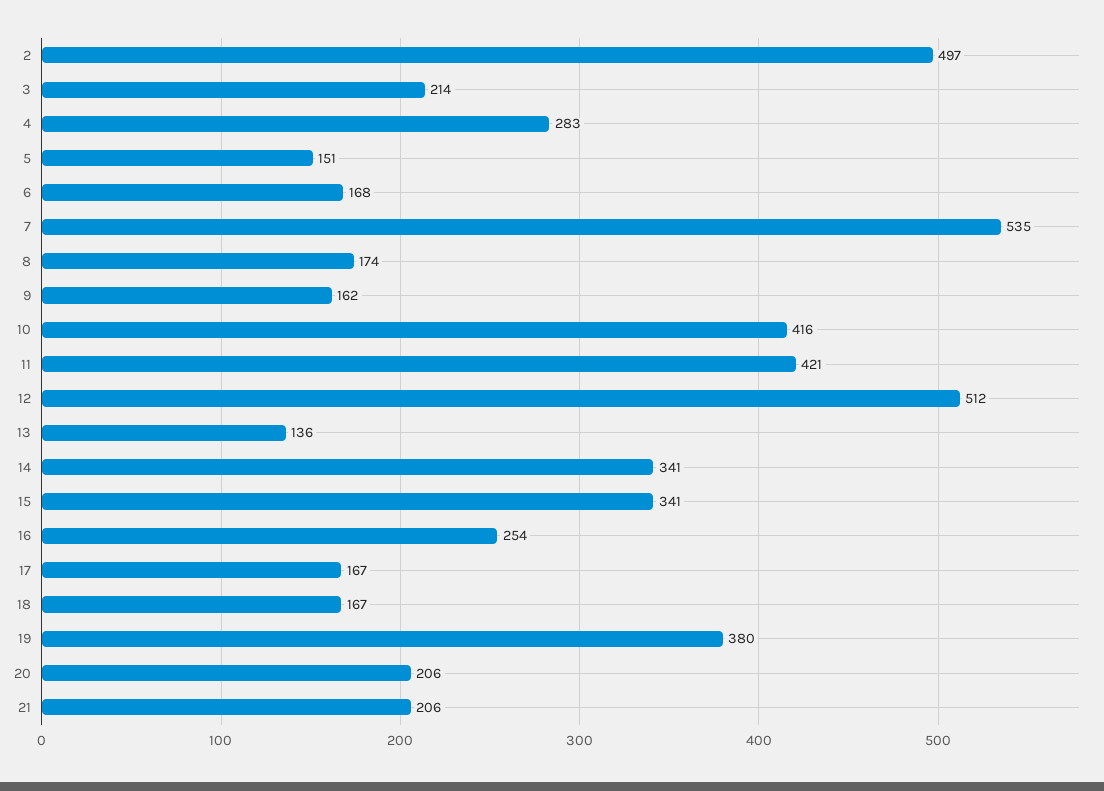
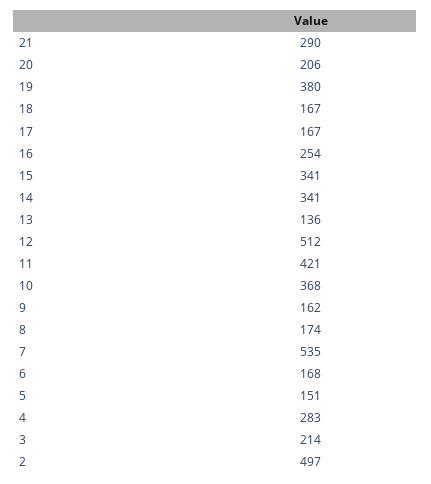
  {
    "2": 497,
    "3": 214,
    "4": 283,
    "5": 151,
    "6": 168,
    "7": 535,
    "8": 174,
    "9": 162,
-   "10": 416,
+   "10": 368,
    "11": 421,
    "12": 512,
    "13": 136,
    "14": 341,
    "15": 341,
    "16": 254,
    "17": 167,
    "18": 167,
    "19": 380,
    "20": 206,
-   "21": 206
+   "21": 290
  }

